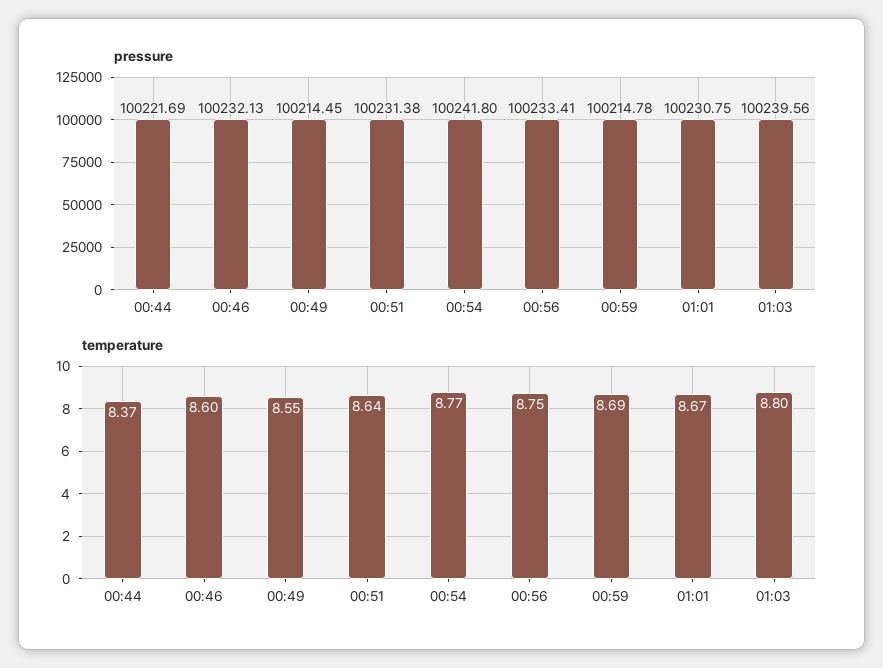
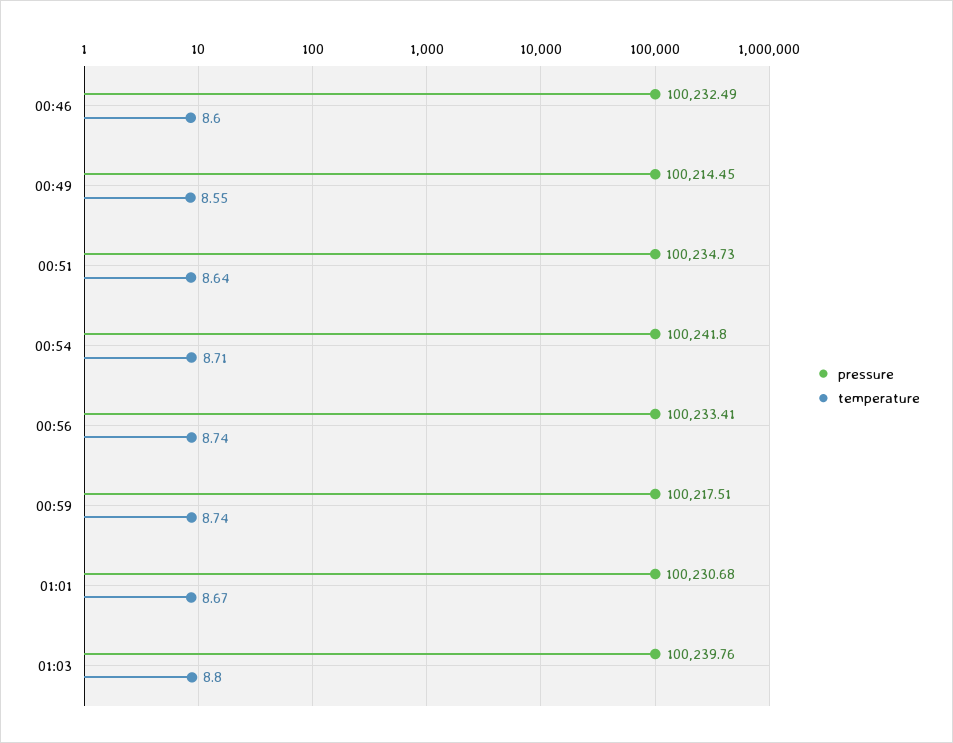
  {
    "pressure": {
-     "00:44": 100221.69,
-     "00:46": 100232.13,
+     "00:46": 100232.49,
      "00:49": 100214.45,
-     "00:51": 100231.38,
+     "00:51": 100234.73,
      "00:54": 100241.8,
      "00:56": 100233.41,
-     "00:59": 100214.78,
+     "00:59": 100217.51,
-     "01:01": 100230.75,
+     "01:01": 100230.68,
-     "01:03": 100239.56
+     "01:03": 100239.76
    },
    "temperature": {
-     "00:44": 8.37,
      "00:46": 8.6,
      "00:49": 8.55,
      "00:51": 8.64,
-     "00:54": 8.77,
+     "00:54": 8.71,
-     "00:56": 8.75,
+     "00:56": 8.74,
-     "00:59": 8.69,
+     "00:59": 8.74,
      "01:01": 8.67,
      "01:03": 8.8
    }
  }

